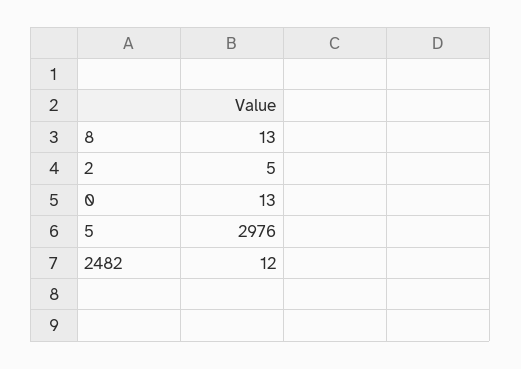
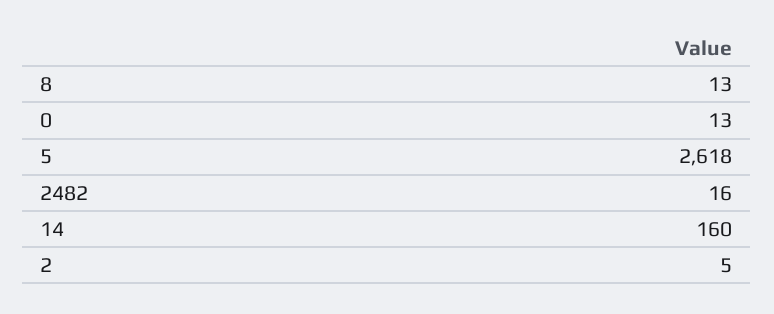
  {
    "8": 13,
    "2": 5,
    "0": 13,
-   "5": 2976,
+   "5": 2618,
-   "2482": 12
+   "2482": 16,
+   "14": 160
  }

